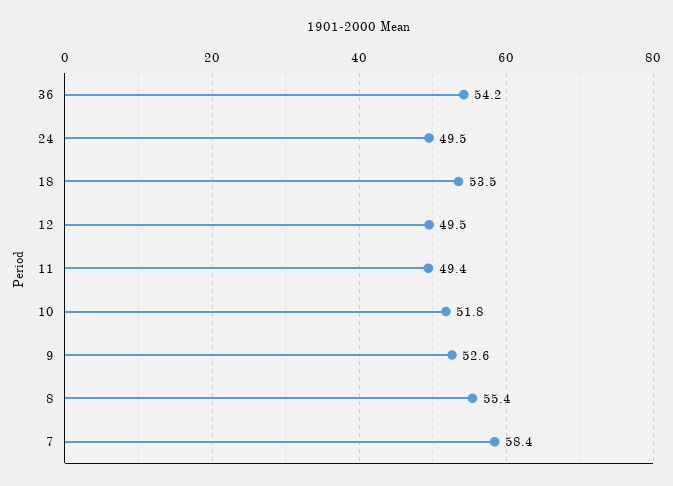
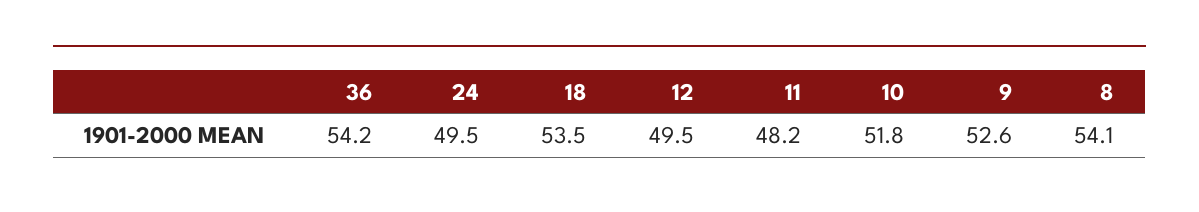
  {
    "36": 54.2,
    "24": 49.5,
    "18": 53.5,
    "12": 49.5,
-   "11": 49.4,
+   "11": 48.2,
    "10": 51.8,
    "9": 52.6,
-   "8": 55.4,
+   "8": 54.1
-   "7": 58.4
  }

